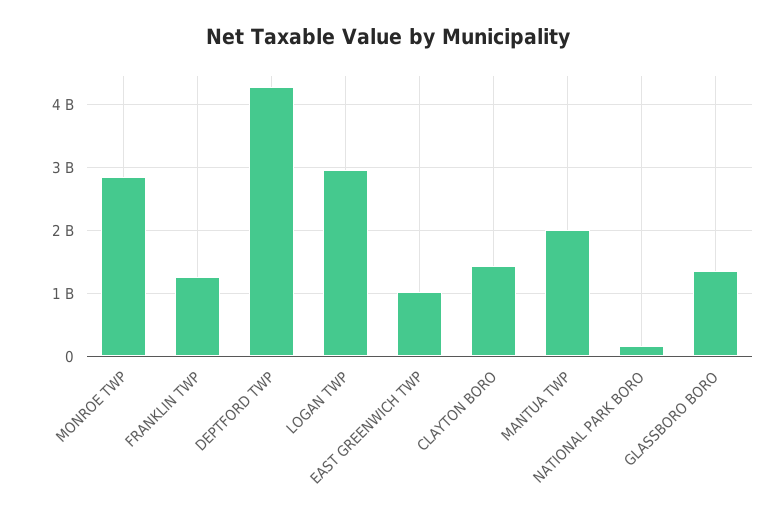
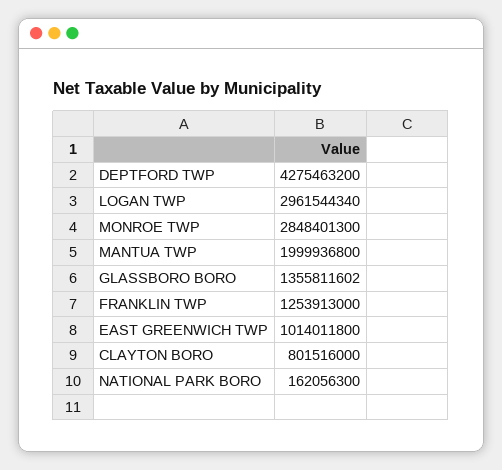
  {
    "MONROE TWP": 2848401300,
    "FRANKLIN TWP": 1253913000,
    "DEPTFORD TWP": 4275463200,
    "LOGAN TWP": 2961544340,
    "EAST GREENWICH TWP": 1014011800,
-   "CLAYTON BORO": 1400000000,
+   "CLAYTON BORO": 801516000,
    "MANTUA TWP": 1999936800,
    "NATIONAL PARK BORO": 162056300,
    "GLASSBORO BORO": 1355811602
  }

